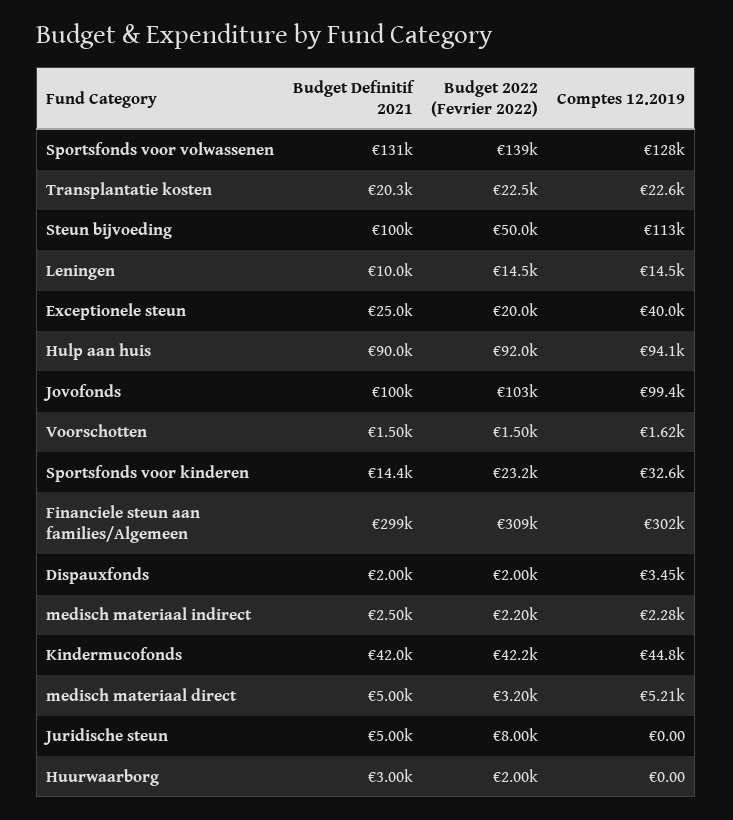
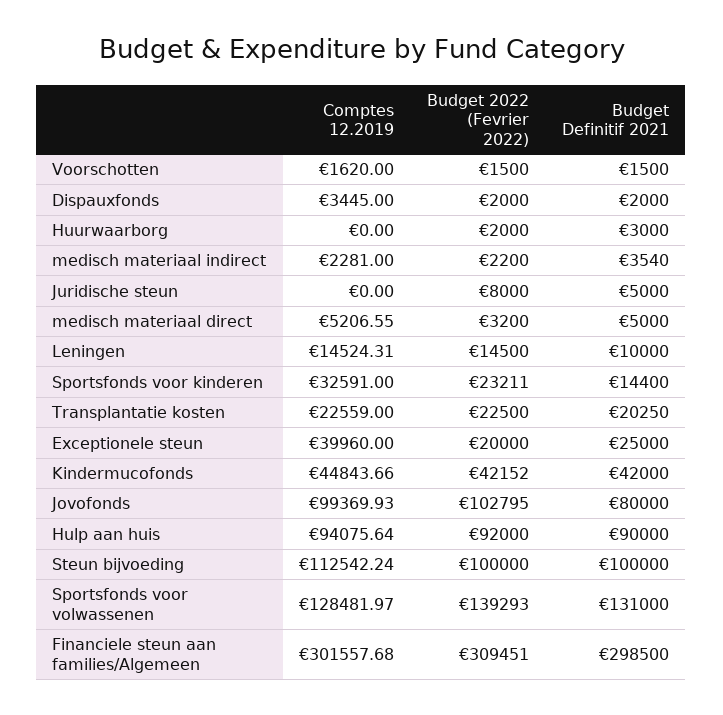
  {
    "Budget Definitif 2021": {
      "Sportsfonds voor volwassenen": 131000,
      "Transplantatie kosten": 20250,
      "Steun bijvoeding": 100000,
      "Leningen": 10000,
      "Exceptionele steun": 25000,
      "Hulp aan huis": 90000,
-     "Jovofonds": 100000,
+     "Jovofonds": 80000,
      "Voorschotten": 1500,
      "Sportsfonds voor kinderen": 14400,
      "Financiele steun aan families/Algemeen": 298500,
      "Dispauxfonds": 2000,
-     "medisch materiaal indirect": 2500,
+     "medisch materiaal indirect": 3540,
      "Kindermucofonds": 42000,
      "medisch materiaal direct": 5000,
      "Juridische steun": 5000,
      "Huurwaarborg": 3000
    },
    "Budget 2022 (Fevrier 2022)": {
      "Sportsfonds voor volwassenen": 139293,
      "Transplantatie kosten": 22500,
-     "Steun bijvoeding": 50000,
+     "Steun bijvoeding": 100000,
      "Leningen": 14500,
      "Exceptionele steun": 20000,
      "Hulp aan huis": 92000,
      "Jovofonds": 102795,
      "Voorschotten": 1500,
      "Sportsfonds voor kinderen": 23211,
      "Financiele steun aan families/Algemeen": 309451,
      "Dispauxfonds": 2000,
      "medisch materiaal indirect": 2200,
      "Kindermucofonds": 42152,
      "medisch materiaal direct": 3200,
      "Juridische steun": 8000,
      "Huurwaarborg": 2000
    },
    "Comptes 12.2019": {
      "Sportsfonds voor volwassenen": 128481.97,
      "Transplantatie kosten": 22559,
      "Steun bijvoeding": 112542.24,
      "Leningen": 14524.31,
      "Exceptionele steun": 39960,
      "Hulp aan huis": 94075.64,
      "Jovofonds": 99369.93,
      "Voorschotten": 1620,
      "Sportsfonds voor kinderen": 32591,
      "Financiele steun aan families/Algemeen": 301557.68,
      "Dispauxfonds": 3445,
      "medisch materiaal indirect": 2281,
      "Kindermucofonds": 44843.66,
      "medisch materiaal direct": 5206.55,
      "Juridische steun": 0,
      "Huurwaarborg": 0
    }
  }

